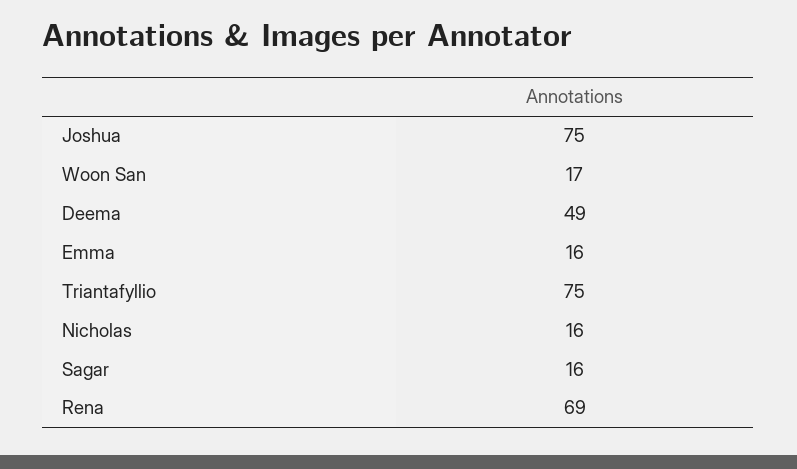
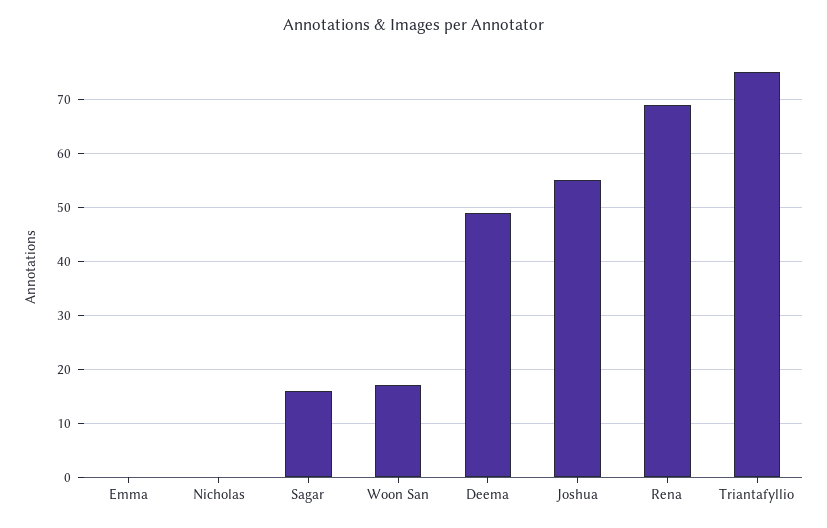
  {
-   "Joshua": 75,
+   "Joshua": 55,
    "Woon San": 17,
    "Deema": 49,
-   "Emma": 16,
+   "Emma": 0,
    "Triantafyllio": 75,
-   "Nicholas": 16,
+   "Nicholas": 0,
    "Sagar": 16,
    "Rena": 69
  }

